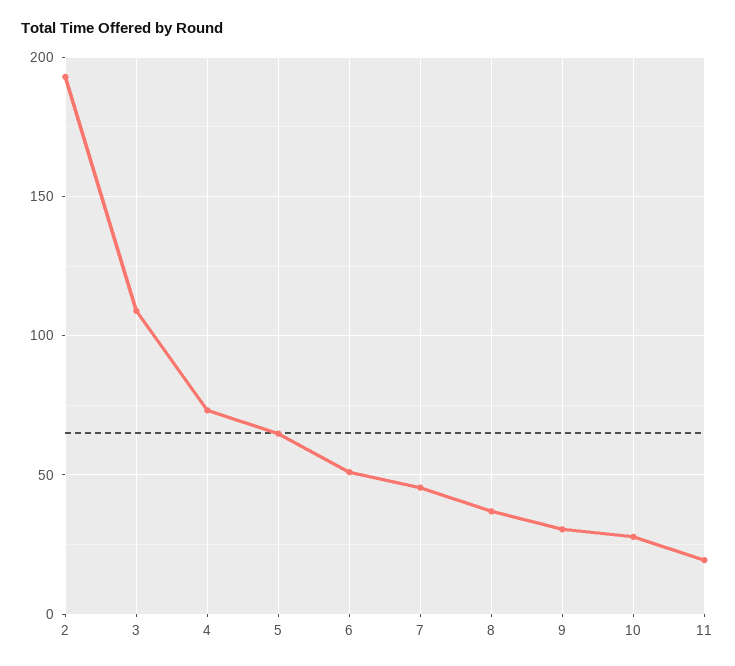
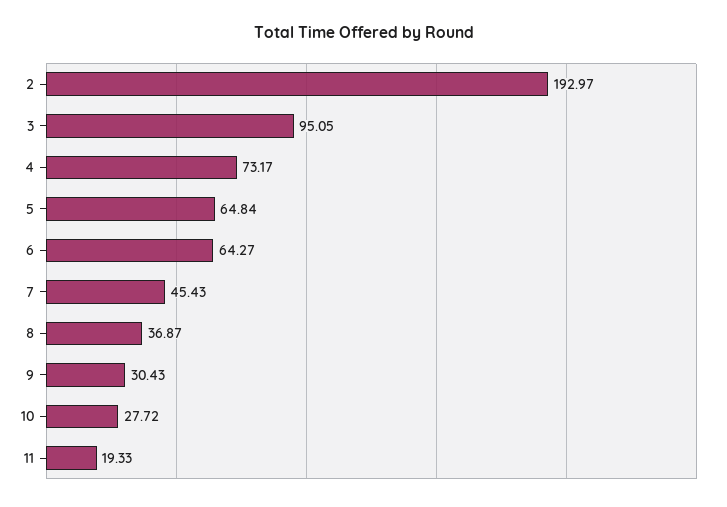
  {
    "2": 192.97,
-   "3": 110,
+   "3": 95.05,
    "4": 73.17,
    "5": 64.84,
-   "6": 50,
+   "6": 64.27,
    "7": 45.43,
    "8": 36.87,
    "9": 30.43,
    "10": 27.72,
    "11": 19.33
  }

